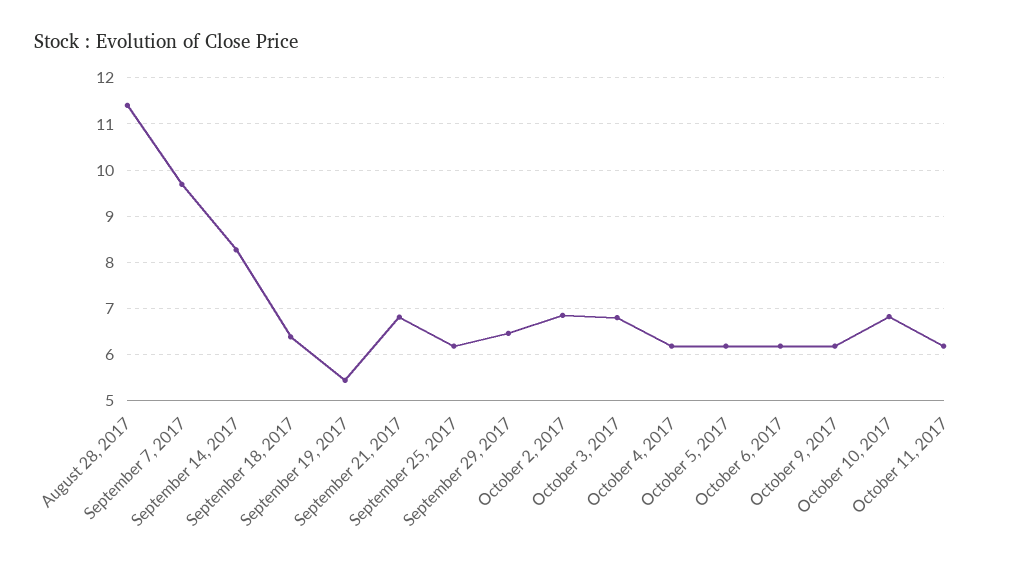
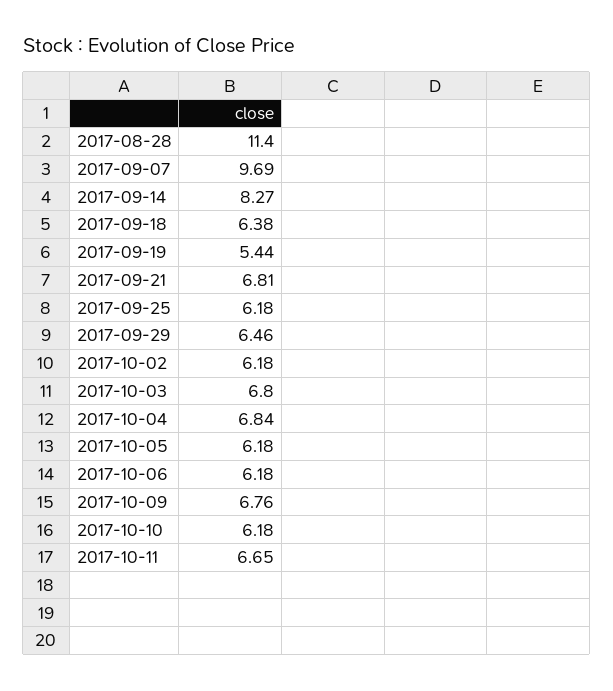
  {
    "August 28, 2017": 11.4,
    "September 7, 2017": 9.69,
    "September 14, 2017": 8.27,
    "September 18, 2017": 6.38,
    "September 19, 2017": 5.44,
    "September 21, 2017": 6.81,
    "September 25, 2017": 6.18,
    "September 29, 2017": 6.46,
-   "October 2, 2017": 6.8,
+   "October 2, 2017": 6.18,
    "October 3, 2017": 6.8,
-   "October 4, 2017": 6.2,
+   "October 4, 2017": 6.84,
    "October 5, 2017": 6.18,
    "October 6, 2017": 6.18,
-   "October 9, 2017": 6.2,
+   "October 9, 2017": 6.76,
-   "October 10, 2017": 6.8,
+   "October 10, 2017": 6.18,
-   "October 11, 2017": 6.2
+   "October 11, 2017": 6.65
  }

